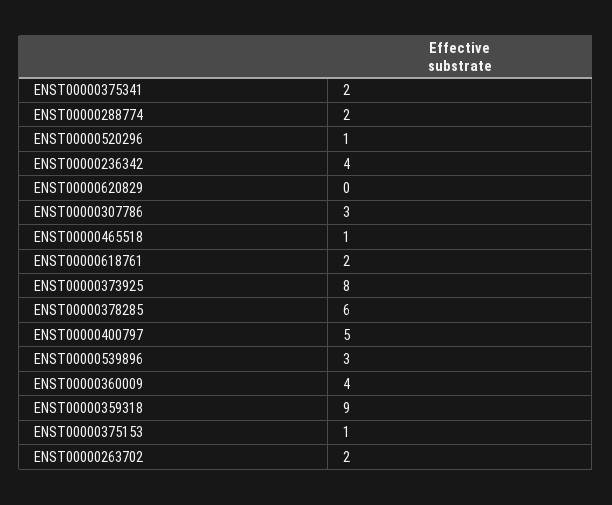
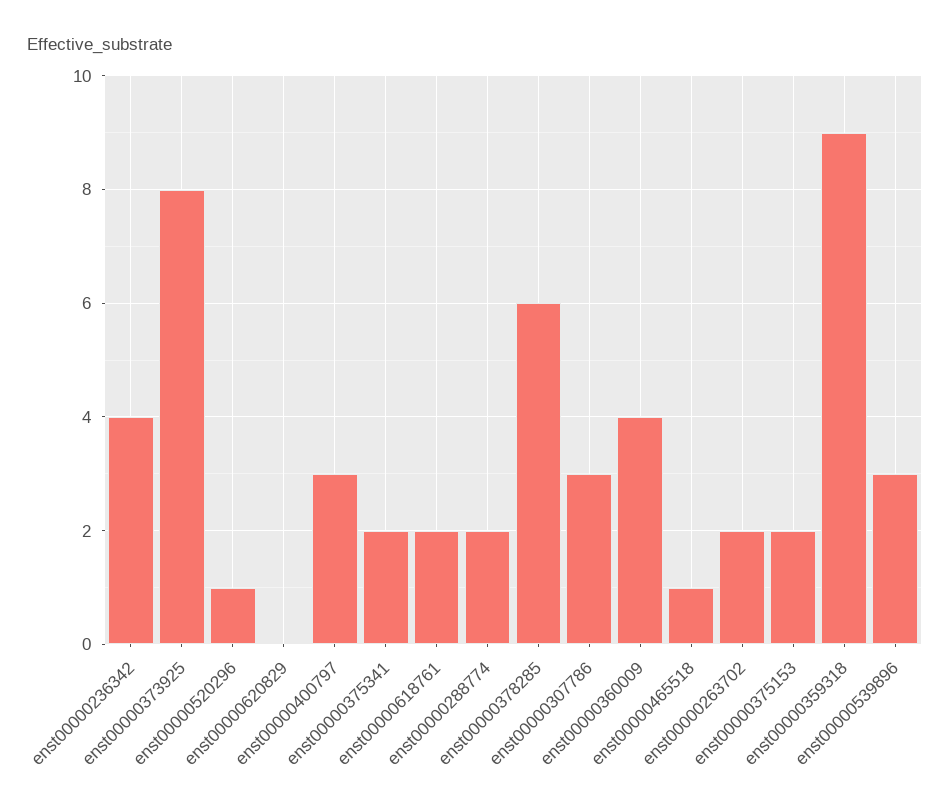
  {
    "ENST00000375341": 2,
    "ENST00000288774": 2,
    "ENST00000520296": 1,
    "ENST00000236342": 4,
    "ENST00000620829": 0,
    "ENST00000307786": 3,
    "ENST00000465518": 1,
    "ENST00000618761": 2,
    "ENST00000373925": 8,
    "ENST00000378285": 6,
-   "ENST00000400797": 5,
+   "ENST00000400797": 3,
    "ENST00000539896": 3,
    "ENST00000360009": 4,
    "ENST00000359318": 9,
-   "ENST00000375153": 1,
+   "ENST00000375153": 2,
    "ENST00000263702": 2
  }

